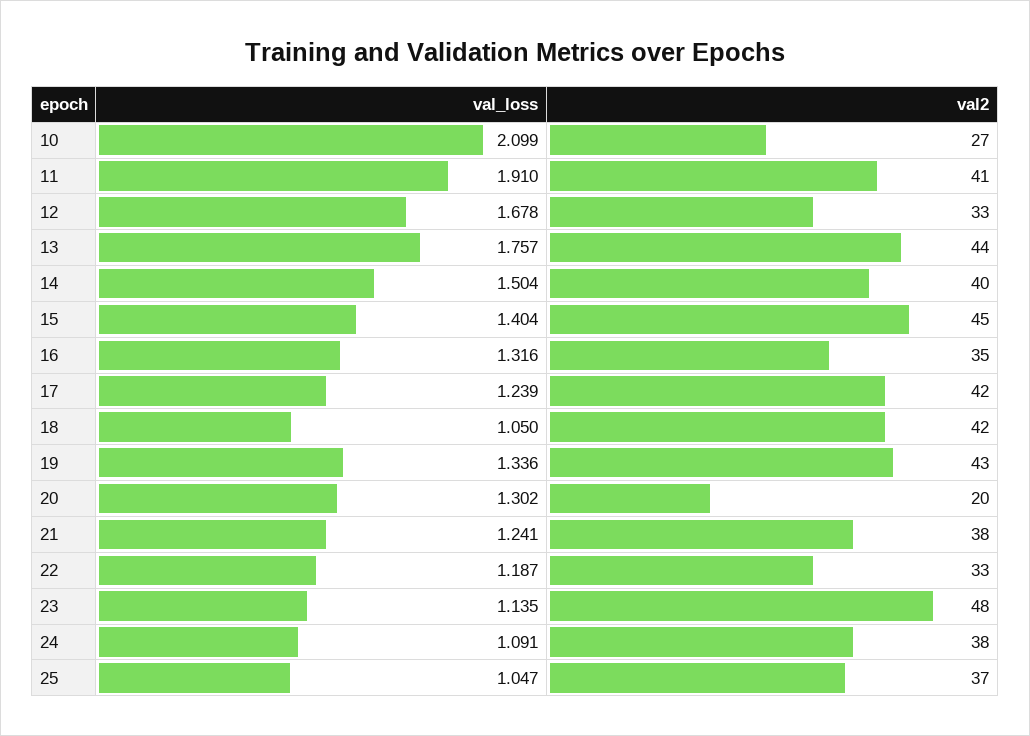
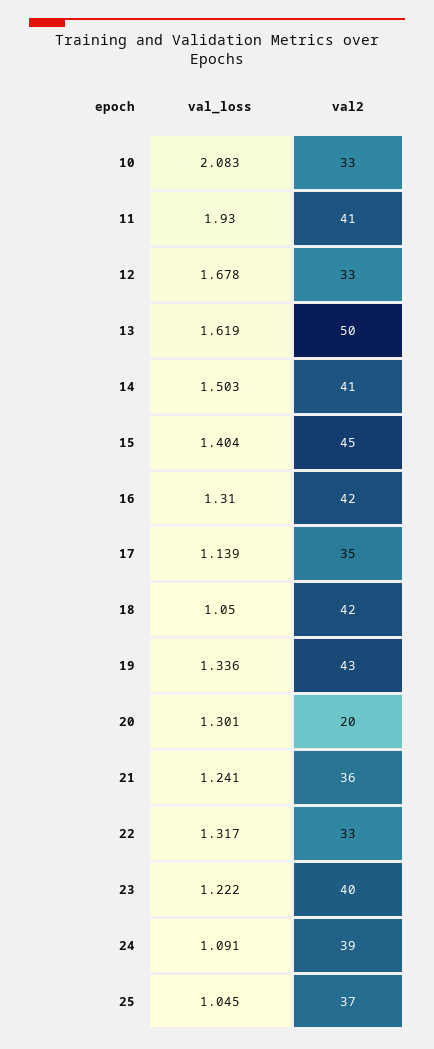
  {
    "val_loss": {
-     "10": 2.099,
+     "10": 2.083,
-     "11": 1.91,
+     "11": 1.93,
      "12": 1.678,
-     "13": 1.757,
+     "13": 1.619,
-     "14": 1.504,
+     "14": 1.503,
      "15": 1.404,
-     "16": 1.316,
+     "16": 1.31,
-     "17": 1.239,
+     "17": 1.139,
      "18": 1.05,
      "19": 1.336,
-     "20": 1.302,
+     "20": 1.301,
      "21": 1.241,
-     "22": 1.187,
+     "22": 1.317,
-     "23": 1.135,
+     "23": 1.222,
      "24": 1.091,
-     "25": 1.047
+     "25": 1.045
    },
    "val2": {
-     "10": 27,
+     "10": 33,
      "11": 41,
      "12": 33,
-     "13": 44,
+     "13": 50,
-     "14": 40,
+     "14": 41,
      "15": 45,
-     "16": 35,
+     "16": 42,
-     "17": 42,
+     "17": 35,
      "18": 42,
      "19": 43,
      "20": 20,
-     "21": 38,
+     "21": 36,
      "22": 33,
-     "23": 48,
+     "23": 40,
-     "24": 38,
+     "24": 39,
      "25": 37
    }
  }

